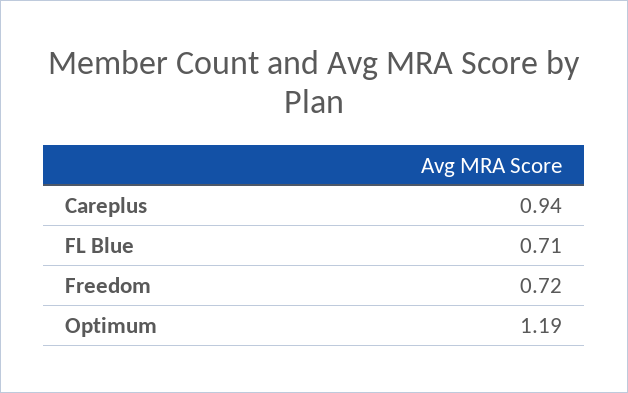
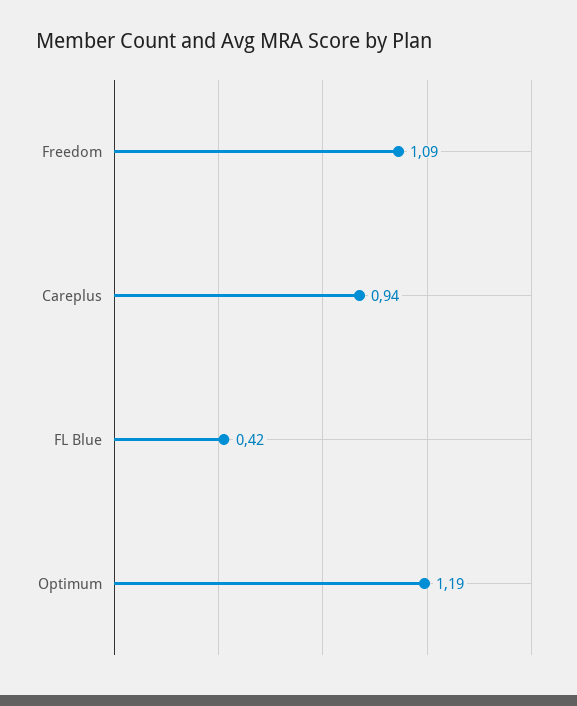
  {
    "Careplus": 0.94,
-   "FL Blue": 0.71,
+   "FL Blue": 0.42,
-   "Freedom": 0.72,
+   "Freedom": 1.09,
    "Optimum": 1.19
  }

